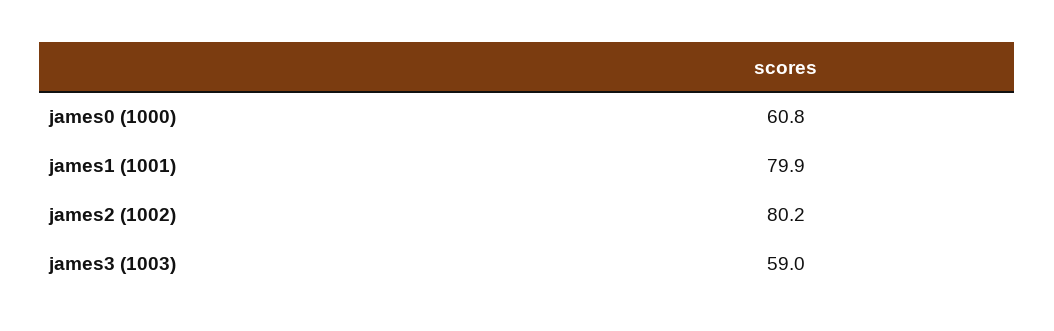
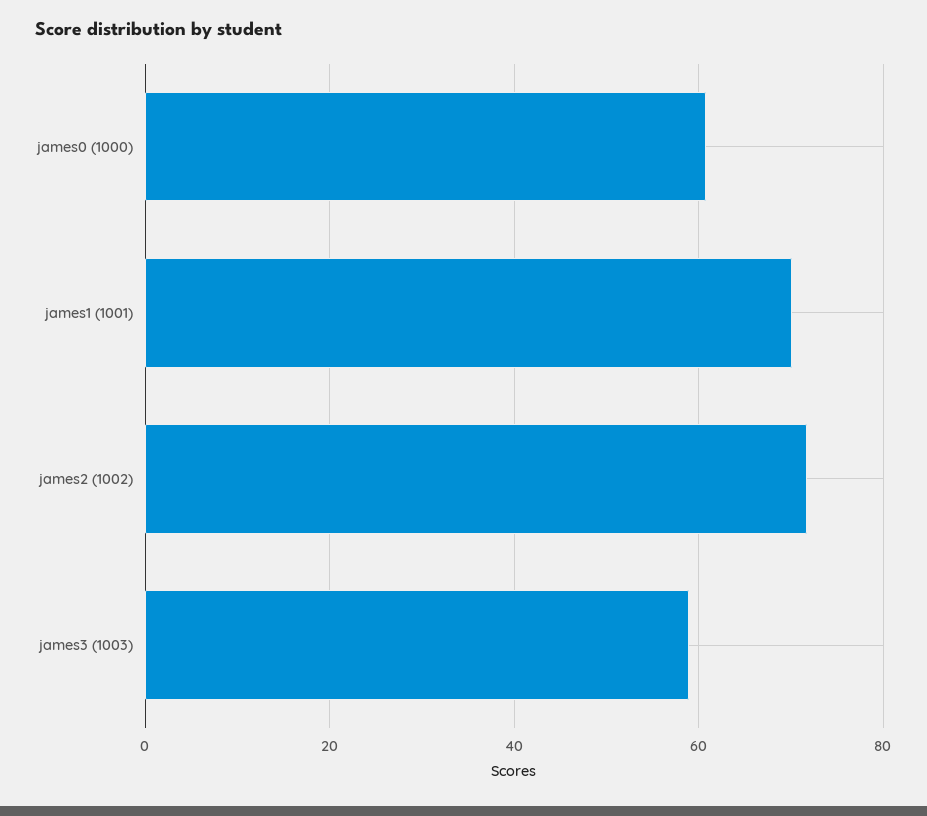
  {
    "james0 (1000)": 60.8,
-   "james1 (1001)": 79.9,
+   "james1 (1001)": 70,
-   "james2 (1002)": 80.2,
+   "james2 (1002)": 72,
    "james3 (1003)": 59
  }

